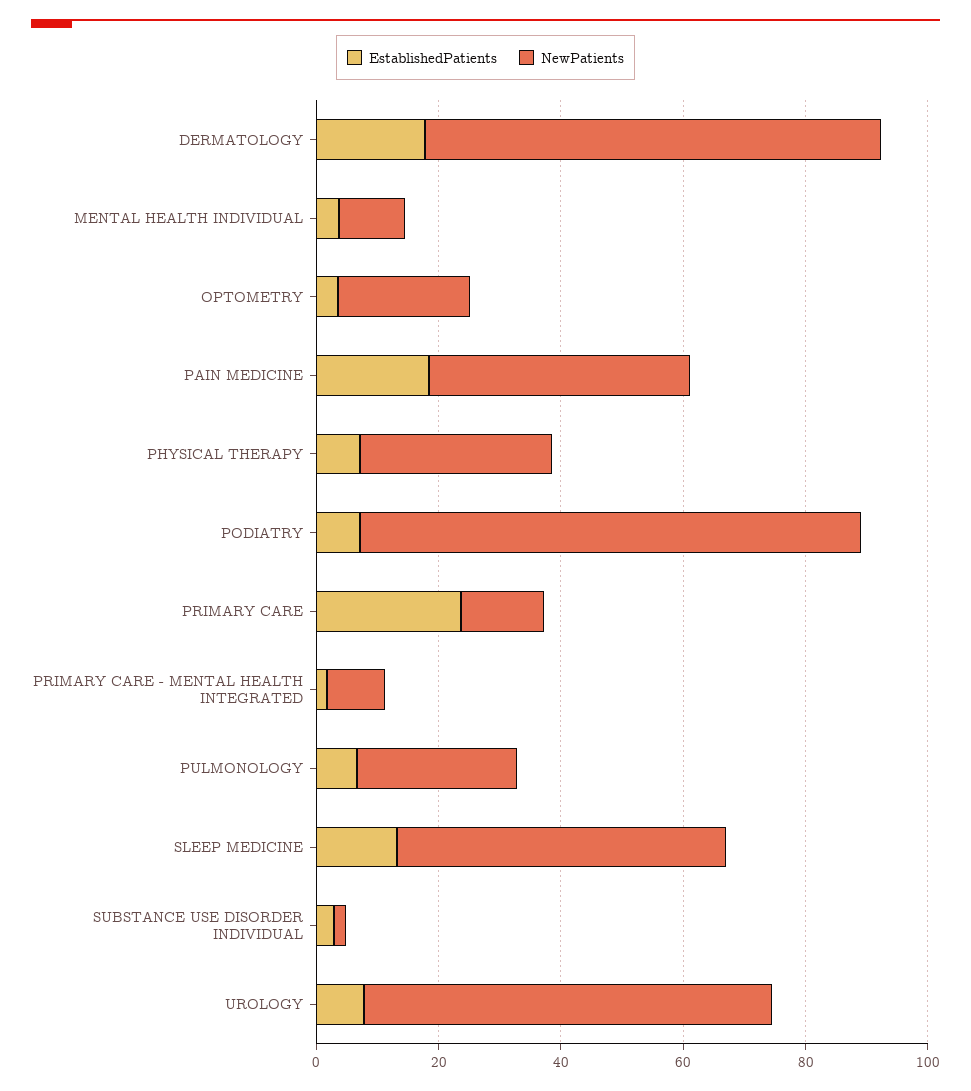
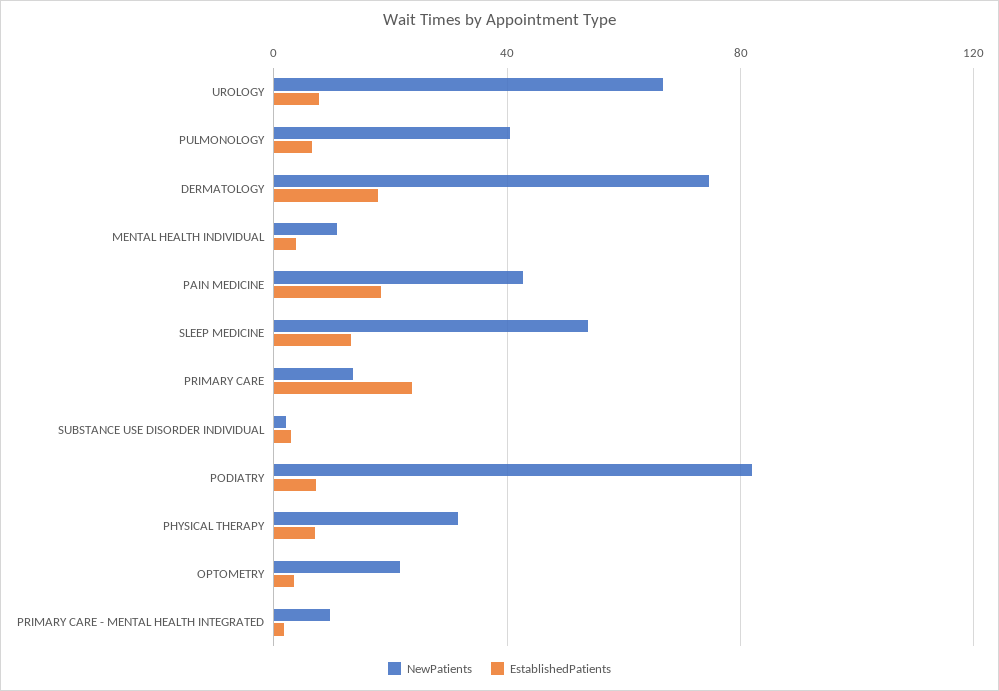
  {
    "EstablishedPatients": {
      "DERMATOLOGY": 20,
      "MENTAL HEALTH INDIVIDUAL": 5,
      "OPTOMETRY": 5,
      "PAIN MEDICINE": 20,
      "PHYSICAL THERAPY": 5,
      "PODIATRY": 5,
      "PRIMARY CARE": 25,
      "PRIMARY CARE - MENTAL HEALTH INTEGRATED": 0,
      "PULMONOLOGY": 5,
      "SLEEP MEDICINE": 15,
      "SUBSTANCE USE DISORDER INDIVIDUAL": 5,
      "UROLOGY": 10
    },
    "NewPatients": {
      "DERMATOLOGY": 75,
      "MENTAL HEALTH INDIVIDUAL": 10,
      "OPTOMETRY": 20,
      "PAIN MEDICINE": 45,
      "PHYSICAL THERAPY": 30,
      "PODIATRY": 80,
      "PRIMARY CARE": 15,
      "PRIMARY CARE - MENTAL HEALTH INTEGRATED": 10,
-     "PULMONOLOGY": 25,
+     "PULMONOLOGY": 40,
      "SLEEP MEDICINE": 55,
      "SUBSTANCE USE DISORDER INDIVIDUAL": 0,
      "UROLOGY": 65
    }
  }

